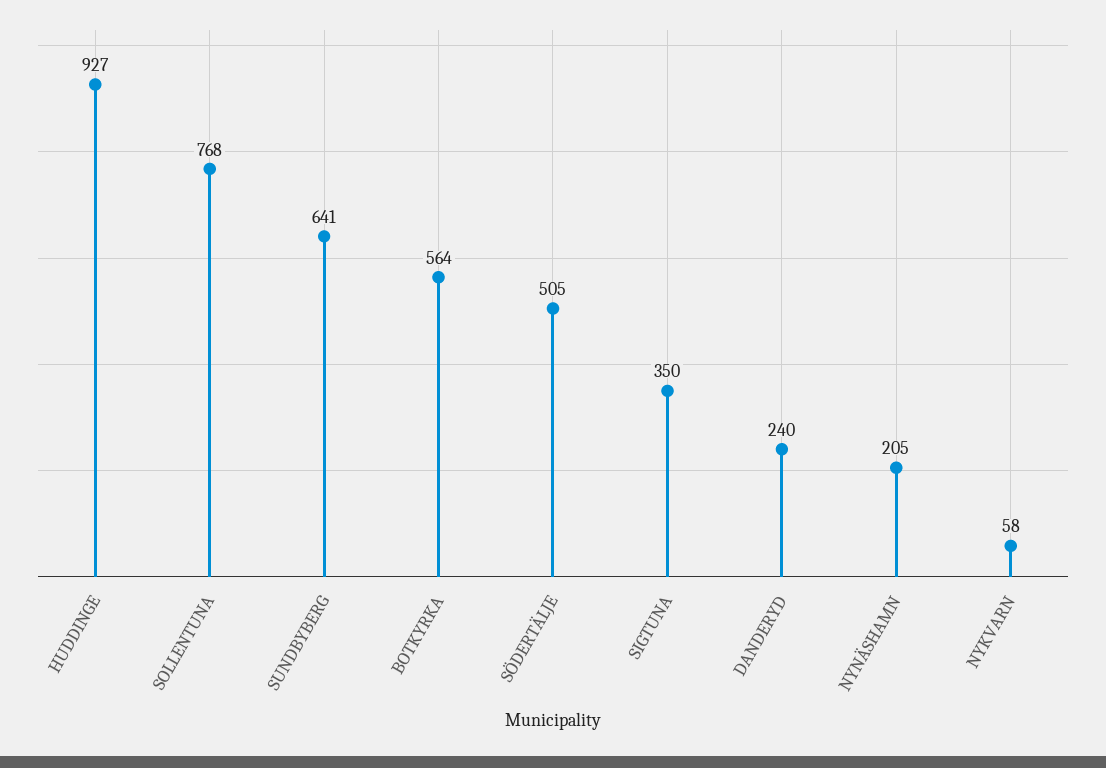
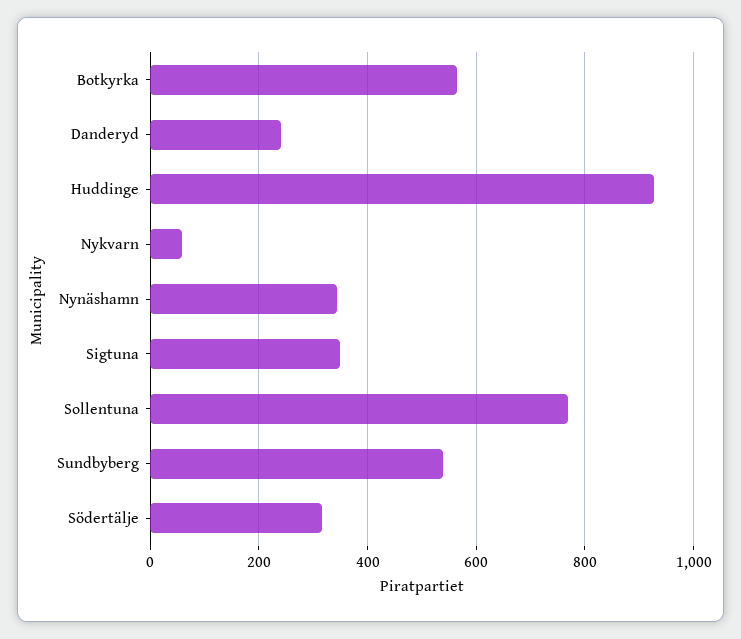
  {
    "HUDDINGE": 927,
    "SOLLENTUNA": 768,
-   "SUNDBYBERG": 641,
+   "SUNDBYBERG": 540,
    "BOTKYRKA": 564,
-   "SÖDERTÄLJE": 505,
+   "SÖDERTÄLJE": 320,
    "SIGTUNA": 350,
    "DANDERYD": 240,
-   "NYNÄSHAMN": 205,
+   "NYNÄSHAMN": 340,
    "NYKVARN": 58
  }

